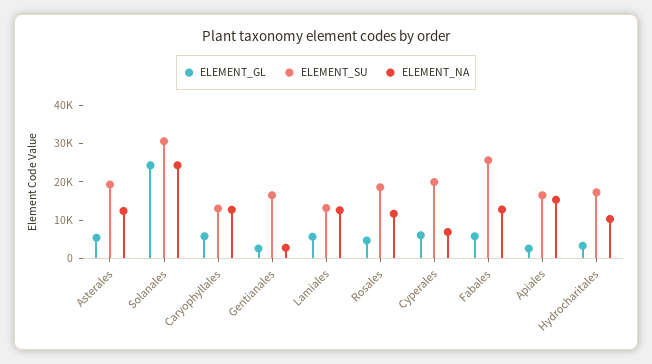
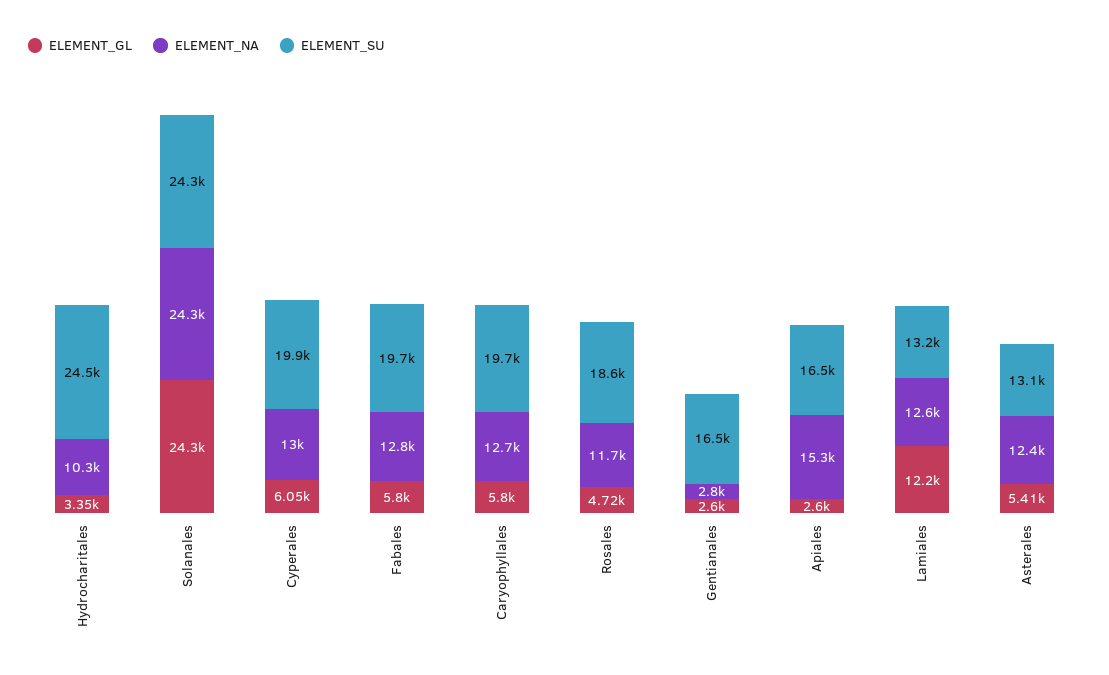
  {
    "ELEMENT_GL": {
      "Asterales": 5410,
      "Solanales": 24300,
      "Caryophyllales": 5800,
      "Gentianales": 2600,
-     "Lamiales": 5000,
+     "Lamiales": 12200,
      "Rosales": 4720,
      "Cyperales": 6050,
      "Fabales": 5800,
      "Apiales": 2600,
      "Hydrocharitales": 3350
    },
    "ELEMENT_SU": {
-     "Asterales": 20000,
+     "Asterales": 13100,
-     "Solanales": 30000,
+     "Solanales": 24300,
-     "Caryophyllales": 12500,
+     "Caryophyllales": 19700,
      "Gentianales": 16500,
      "Lamiales": 13200,
      "Rosales": 18600,
      "Cyperales": 19900,
-     "Fabales": 25000,
+     "Fabales": 19700,
      "Apiales": 16500,
-     "Hydrocharitales": 17500
+     "Hydrocharitales": 24500
    },
    "ELEMENT_NA": {
      "Asterales": 12400,
      "Solanales": 24300,
      "Caryophyllales": 12700,
      "Gentianales": 2800,
      "Lamiales": 12600,
      "Rosales": 11700,
-     "Cyperales": 7500,
+     "Cyperales": 13000,
      "Fabales": 12800,
      "Apiales": 15300,
      "Hydrocharitales": 10300
    }
  }

